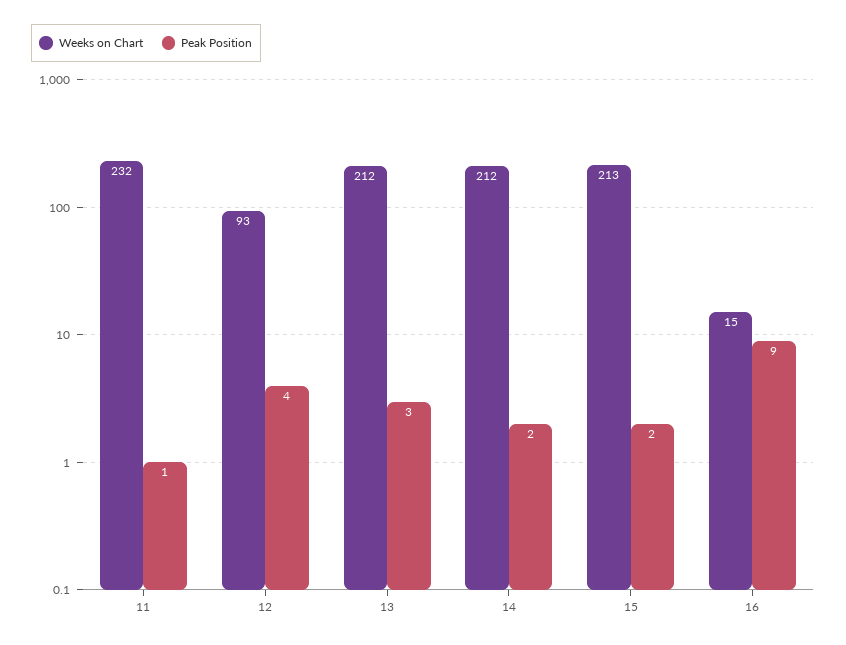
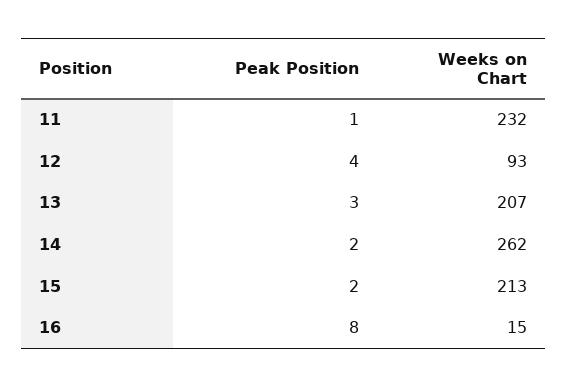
  {
    "Weeks on Chart": {
      "11": 232,
      "12": 93,
-     "13": 212,
+     "13": 207,
-     "14": 212,
+     "14": 262,
      "15": 213,
      "16": 15
    },
    "Peak Position": {
      "11": 1,
      "12": 4,
      "13": 3,
      "14": 2,
      "15": 2,
-     "16": 9
+     "16": 8
    }
  }

